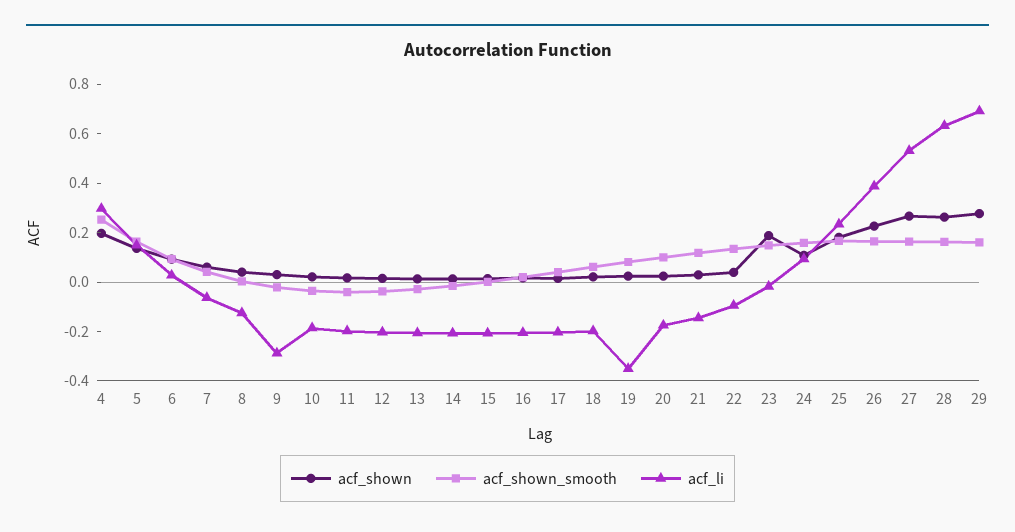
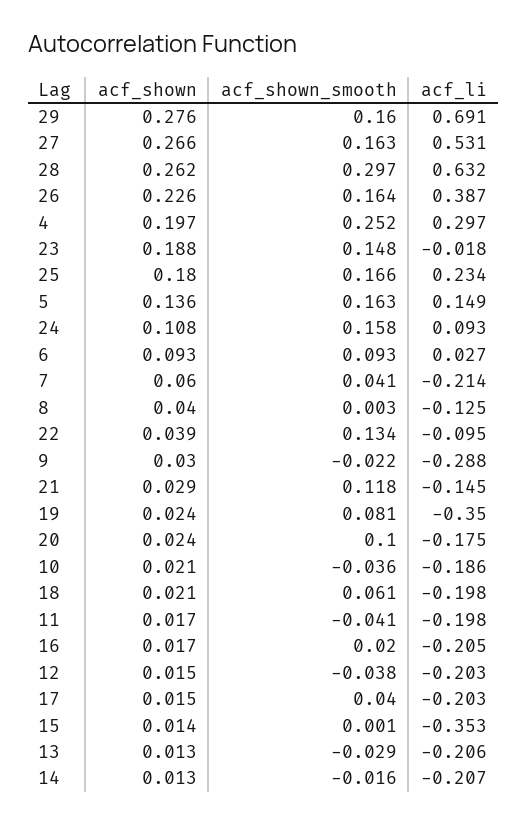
  {
    "acf_shown": {
      "4": 0.197,
      "5": 0.136,
      "6": 0.093,
      "7": 0.06,
      "8": 0.04,
      "9": 0.03,
      "10": 0.021,
      "11": 0.017,
      "12": 0.015,
      "13": 0.013,
      "14": 0.013,
      "15": 0.014,
      "16": 0.017,
      "17": 0.015,
      "18": 0.021,
      "19": 0.024,
      "20": 0.024,
      "21": 0.029,
      "22": 0.039,
      "23": 0.188,
      "24": 0.108,
      "25": 0.18,
      "26": 0.226,
      "27": 0.266,
      "28": 0.262,
      "29": 0.276
    },
    "acf_shown_smooth": {
      "4": 0.252,
      "5": 0.163,
      "6": 0.093,
      "7": 0.041,
      "8": 0.003,
      "9": -0.022,
      "10": -0.036,
      "11": -0.041,
      "12": -0.038,
      "13": -0.029,
      "14": -0.016,
      "15": 0.001,
      "16": 0.02,
      "17": 0.04,
      "18": 0.061,
      "19": 0.081,
      "20": 0.1,
      "21": 0.118,
      "22": 0.134,
      "23": 0.148,
      "24": 0.158,
      "25": 0.166,
      "26": 0.164,
      "27": 0.163,
-     "28": 0.15,
+     "28": 0.297,
      "29": 0.16
    },
    "acf_li": {
      "4": 0.297,
      "5": 0.149,
      "6": 0.027,
-     "7": -0.05,
+     "7": -0.214,
      "8": -0.125,
      "9": -0.288,
      "10": -0.186,
      "11": -0.198,
      "12": -0.203,
      "13": -0.206,
      "14": -0.207,
-     "15": -0.2,
+     "15": -0.353,
      "16": -0.205,
      "17": -0.203,
      "18": -0.198,
      "19": -0.35,
      "20": -0.175,
      "21": -0.145,
      "22": -0.095,
      "23": -0.018,
      "24": 0.093,
      "25": 0.234,
      "26": 0.387,
      "27": 0.531,
      "28": 0.632,
      "29": 0.691
    }
  }

